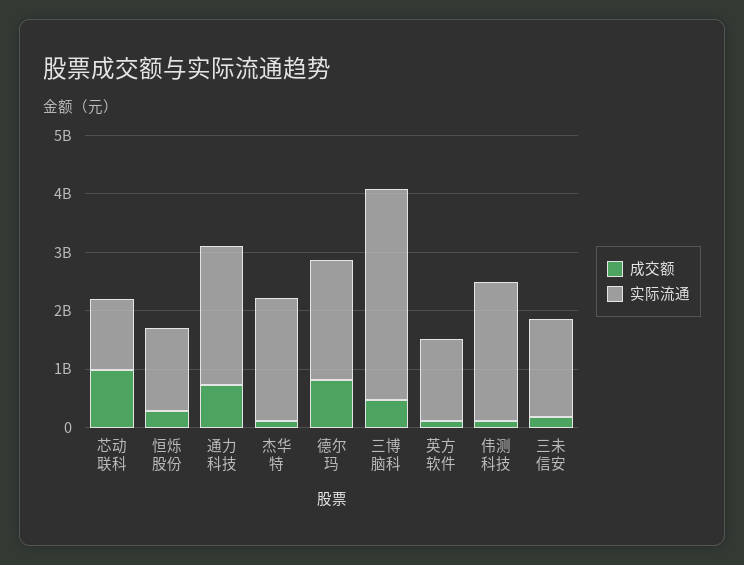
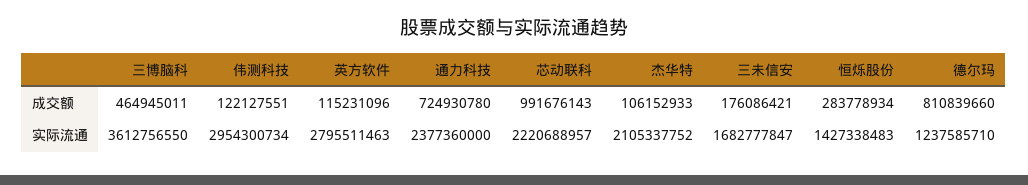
  {
    "成交额": {
      "芯动联科": 991676143,
      "恒烁股份": 283778934,
      "通力科技": 724930780,
      "杰华特": 106152933,
      "德尔玛": 810839660,
      "三博脑科": 464945011,
      "英方软件": 115231096,
      "伟测科技": 122127551,
      "三未信安": 176086421
    },
    "实际流通": {
-     "芯动联科": 1200000000,
+     "芯动联科": 2220688957,
      "恒烁股份": 1427338483,
      "通力科技": 2377360000,
      "杰华特": 2105337752,
-     "德尔玛": 2000000000,
+     "德尔玛": 1237585710,
      "三博脑科": 3612756550,
-     "英方软件": 1400000000,
+     "英方软件": 2795511463,
-     "伟测科技": 2400000000,
+     "伟测科技": 2954300734,
      "三未信安": 1682777847
    }
  }

